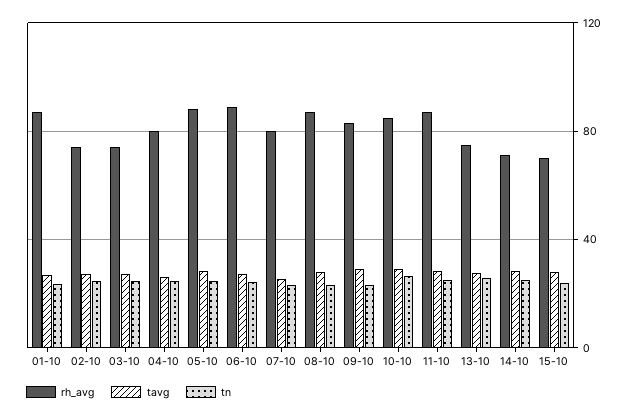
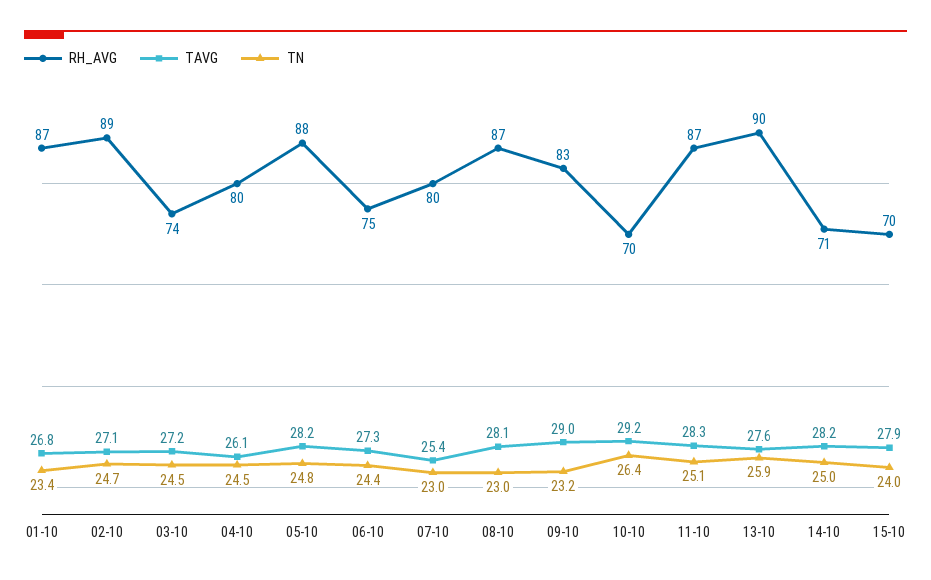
  {
    "rh_avg": {
      "01-10": 87,
-     "02-10": 75,
+     "02-10": 89,
      "03-10": 74,
      "04-10": 80,
      "05-10": 88,
-     "06-10": 90,
+     "06-10": 75,
      "07-10": 80,
      "08-10": 87,
      "09-10": 83,
-     "10-10": 85,
+     "10-10": 70,
      "11-10": 87,
-     "13-10": 75,
+     "13-10": 90,
      "14-10": 71,
      "15-10": 70
    },
    "tavg": {
      "01-10": 26.8,
      "02-10": 27.1,
      "03-10": 27.2,
      "04-10": 26.1,
      "05-10": 28.2,
      "06-10": 27.3,
      "07-10": 25.4,
      "08-10": 28.1,
      "09-10": 29,
      "10-10": 29.2,
      "11-10": 28.3,
      "13-10": 27.6,
      "14-10": 28.2,
      "15-10": 27.9
    },
    "tn": {
      "01-10": 23.4,
      "02-10": 24.7,
      "03-10": 24.5,
      "04-10": 24.5,
      "05-10": 24.8,
      "06-10": 24.4,
      "07-10": 23,
      "08-10": 23,
      "09-10": 23.2,
      "10-10": 26.4,
      "11-10": 25.1,
      "13-10": 25.9,
      "14-10": 25,
      "15-10": 24
    }
  }

